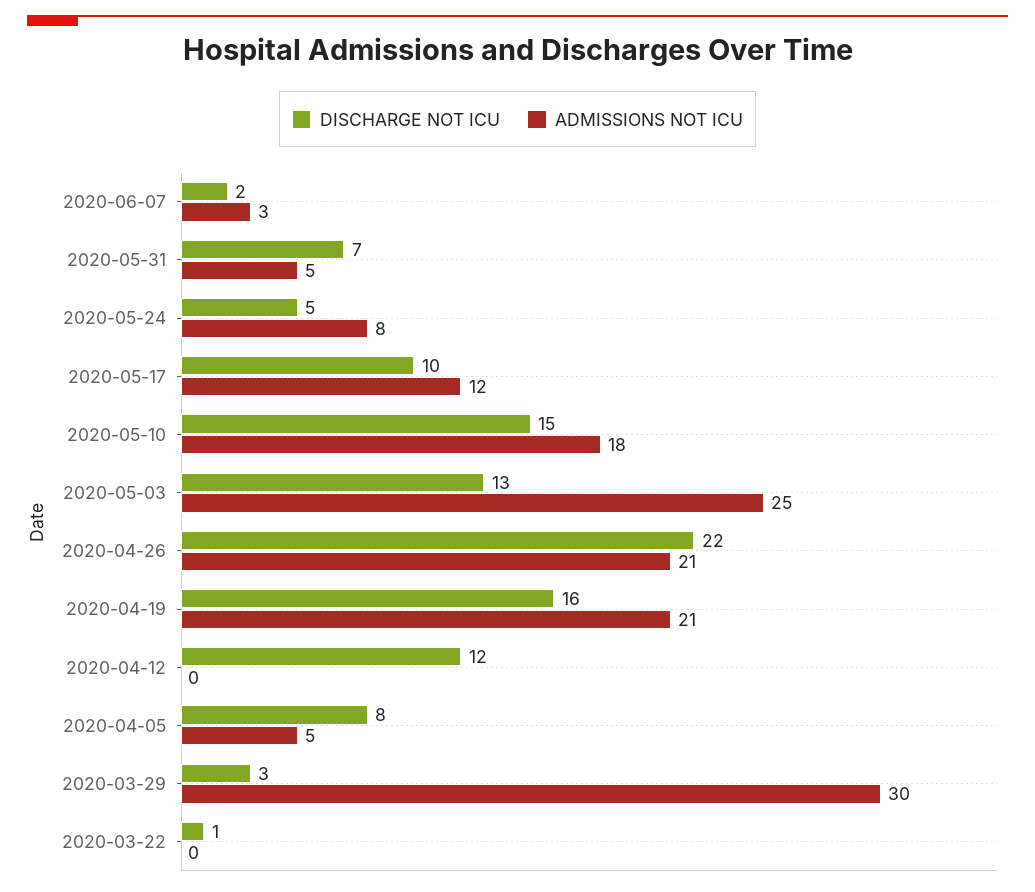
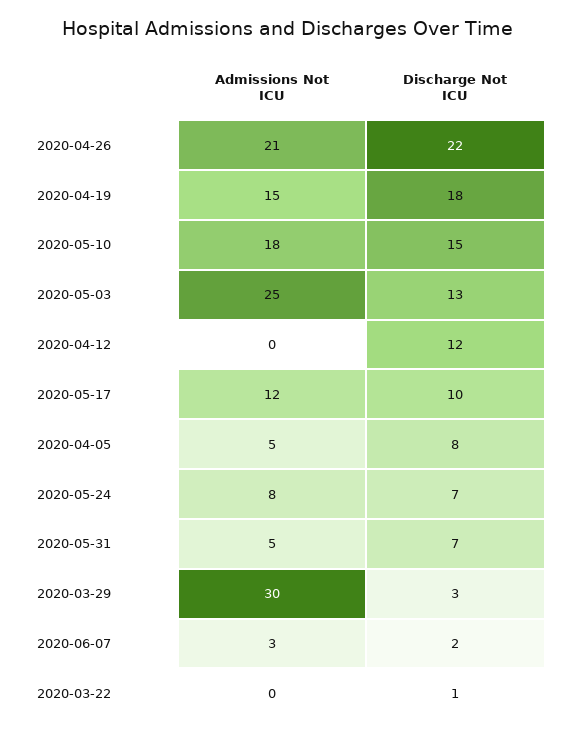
  {
    "DISCHARGE NOT ICU": {
      "2020-06-07": 2,
      "2020-05-31": 7,
-     "2020-05-24": 5,
+     "2020-05-24": 7,
      "2020-05-17": 10,
      "2020-05-10": 15,
      "2020-05-03": 13,
      "2020-04-26": 22,
-     "2020-04-19": 16,
+     "2020-04-19": 18,
      "2020-04-12": 12,
      "2020-04-05": 8,
      "2020-03-29": 3,
      "2020-03-22": 1
    },
    "ADMISSIONS NOT ICU": {
      "2020-06-07": 3,
      "2020-05-31": 5,
      "2020-05-24": 8,
      "2020-05-17": 12,
      "2020-05-10": 18,
      "2020-05-03": 25,
      "2020-04-26": 21,
-     "2020-04-19": 21,
+     "2020-04-19": 15,
      "2020-04-12": 0,
      "2020-04-05": 5,
      "2020-03-29": 30,
      "2020-03-22": 0
    }
  }

